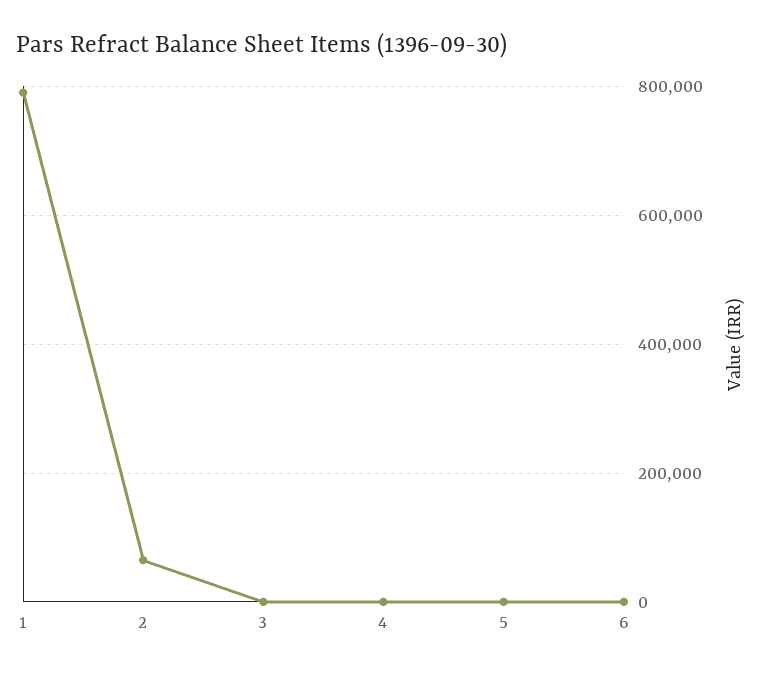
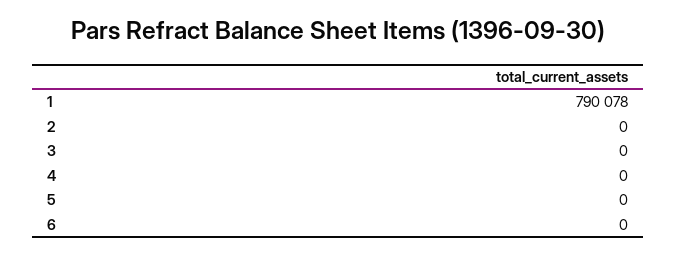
  {
    "1": 790078,
-   "2": 60000,
+   "2": 0,
    "3": 0,
    "4": 0,
    "5": 0,
    "6": 0
  }

